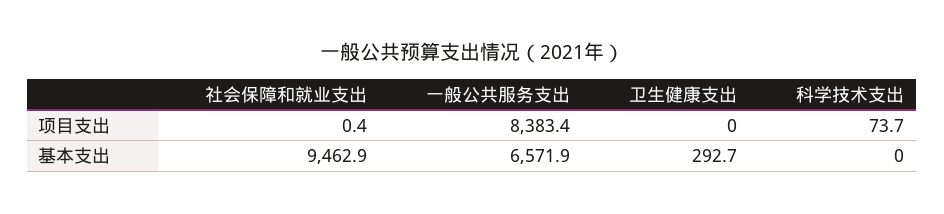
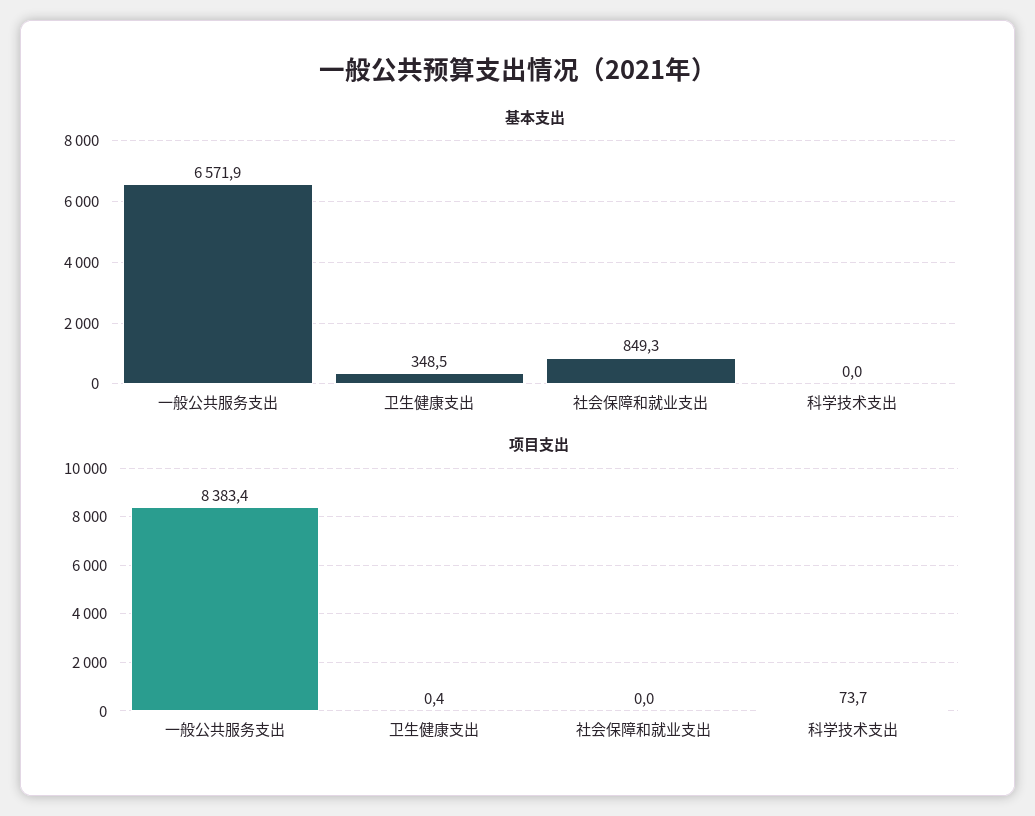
  {
    "项目支出": {
-     "社会保障和就业支出": 0.4,
+     "社会保障和就业支出": 0,
      "一般公共服务支出": 8383.4,
-     "卫生健康支出": 0,
+     "卫生健康支出": 0.4,
      "科学技术支出": 73.7
    },
    "基本支出": {
-     "社会保障和就业支出": 9462.9,
+     "社会保障和就业支出": 849.3,
      "一般公共服务支出": 6571.9,
-     "卫生健康支出": 292.7,
+     "卫生健康支出": 348.5,
      "科学技术支出": 0
    }
  }

